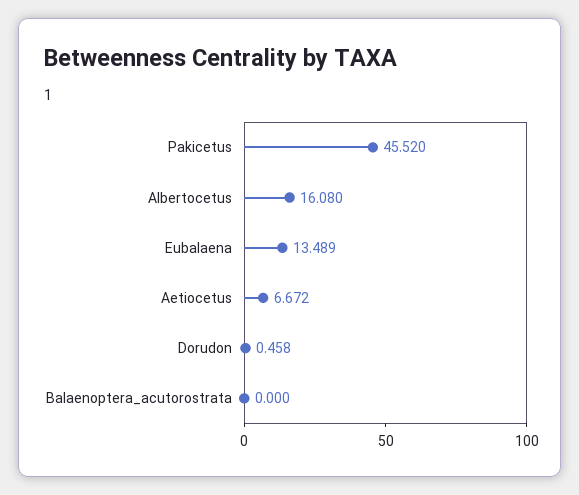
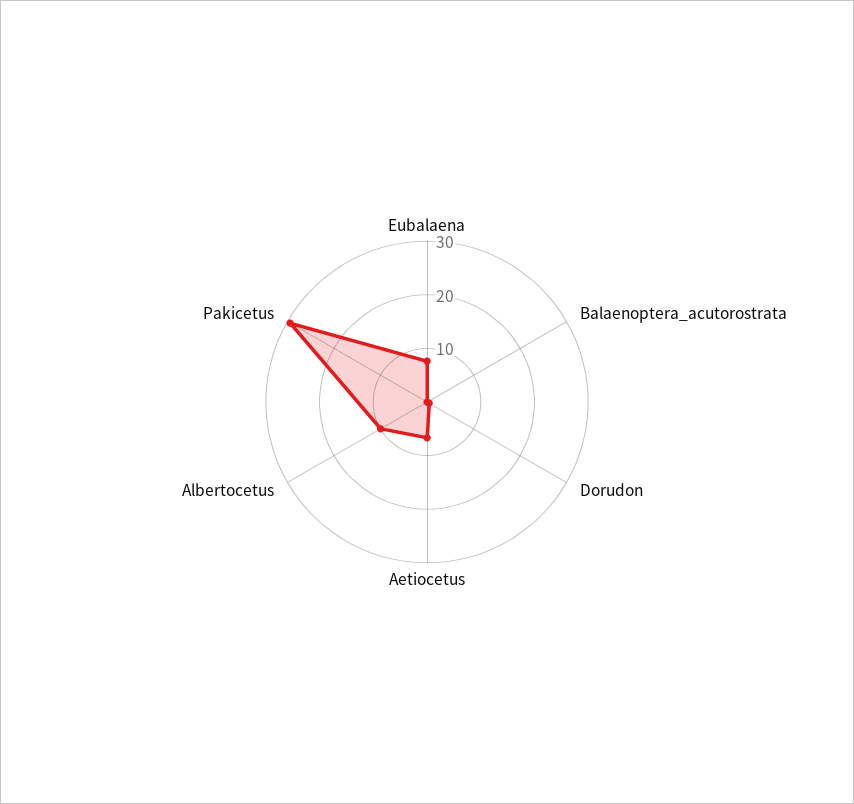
  {
-   "Pakicetus": 45.52,
+   "Pakicetus": 30,
-   "Albertocetus": 16.08,
+   "Albertocetus": 10,
-   "Eubalaena": 13.489,
+   "Eubalaena": 8,
    "Aetiocetus": 6.672,
    "Dorudon": 0.458,
    "Balaenoptera_acutorostrata": 0
  }

